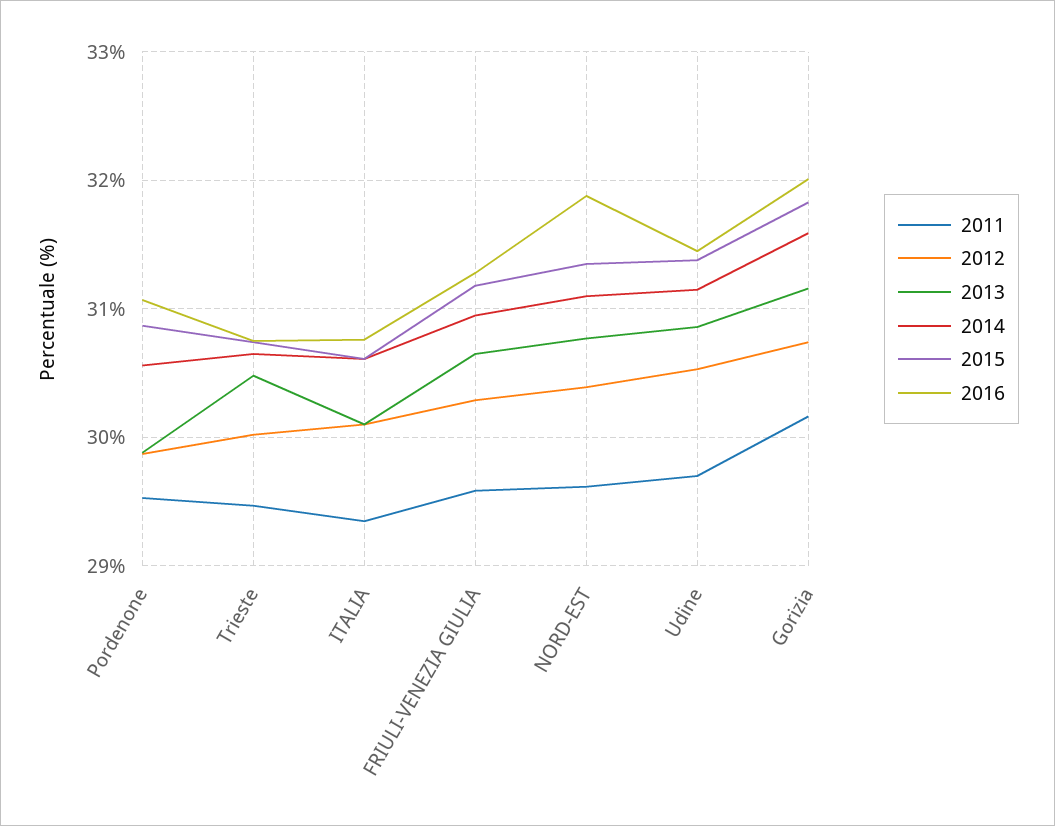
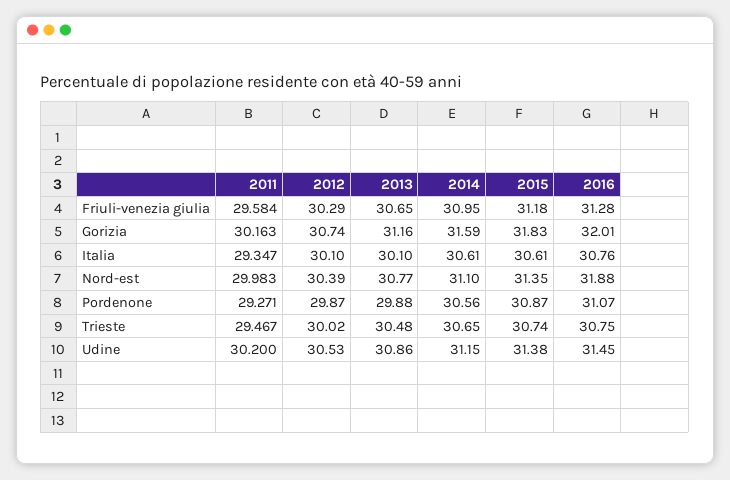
  {
    "2011": {
-     "Pordenone": 29.5,
+     "Pordenone": 29.271,
      "Trieste": 29.467,
      "ITALIA": 29.347,
      "FRIULI-VENEZIA GIULIA": 29.584,
-     "NORD-EST": 29.6,
+     "NORD-EST": 29.983,
-     "Udine": 29.7,
+     "Udine": 30.2,
      "Gorizia": 30.163
    },
    "2012": {
      "Pordenone": 29.87,
      "Trieste": 30.02,
      "ITALIA": 30.1,
      "FRIULI-VENEZIA GIULIA": 30.29,
      "NORD-EST": 30.39,
      "Udine": 30.53,
      "Gorizia": 30.74
    },
    "2013": {
      "Pordenone": 29.88,
      "Trieste": 30.48,
      "ITALIA": 30.1,
      "FRIULI-VENEZIA GIULIA": 30.65,
      "NORD-EST": 30.77,
      "Udine": 30.86,
      "Gorizia": 31.16
    },
    "2014": {
      "Pordenone": 30.56,
      "Trieste": 30.65,
      "ITALIA": 30.61,
      "FRIULI-VENEZIA GIULIA": 30.95,
      "NORD-EST": 31.1,
      "Udine": 31.15,
      "Gorizia": 31.59
    },
    "2015": {
      "Pordenone": 30.87,
      "Trieste": 30.74,
      "ITALIA": 30.61,
      "FRIULI-VENEZIA GIULIA": 31.18,
      "NORD-EST": 31.35,
      "Udine": 31.38,
      "Gorizia": 31.83
    },
    "2016": {
      "Pordenone": 31.07,
      "Trieste": 30.75,
      "ITALIA": 30.76,
      "FRIULI-VENEZIA GIULIA": 31.28,
      "NORD-EST": 31.88,
      "Udine": 31.45,
      "Gorizia": 32.01
    }
  }

